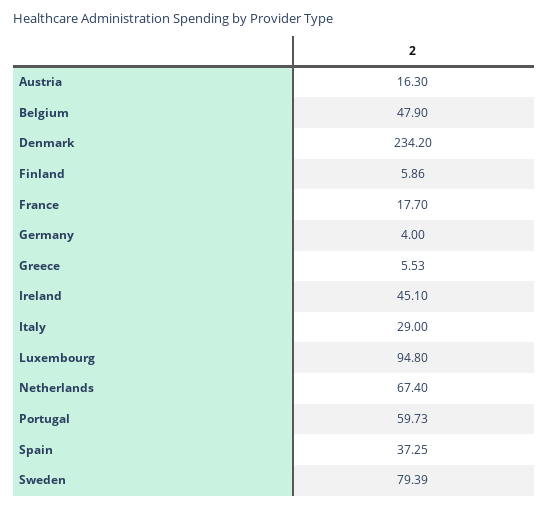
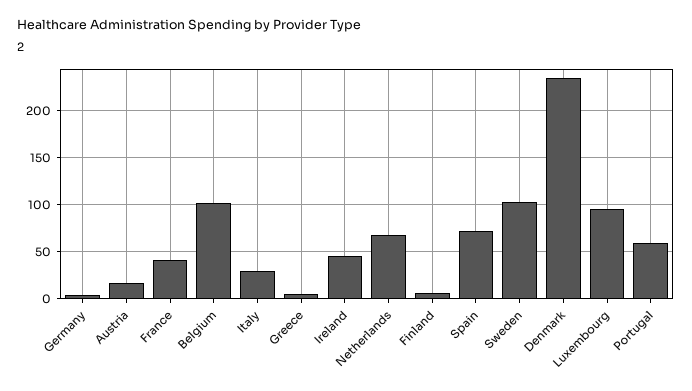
  {
    "Austria": 16.3,
-   "Belgium": 47.9,
+   "Belgium": 100,
    "Denmark": 234.2,
    "Finland": 5.86,
-   "France": 17.7,
+   "France": 40,
    "Germany": 4,
    "Greece": 5.53,
    "Ireland": 45.1,
    "Italy": 29,
    "Luxembourg": 94.8,
    "Netherlands": 67.4,
    "Portugal": 59.73,
-   "Spain": 37.25,
+   "Spain": 70,
-   "Sweden": 79.39
+   "Sweden": 100
  }

